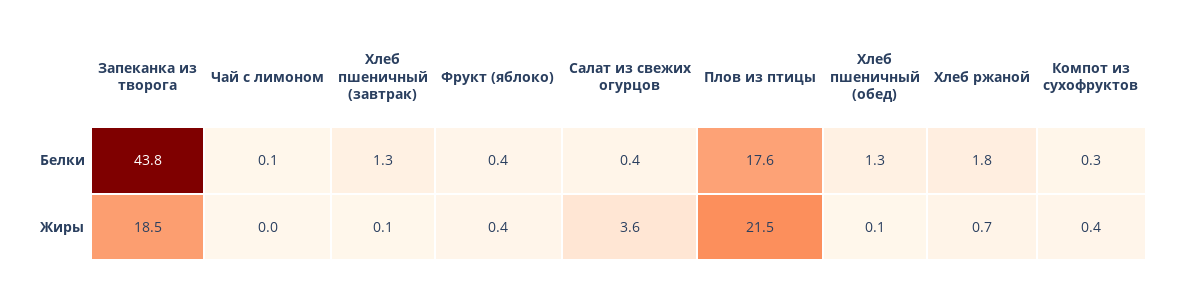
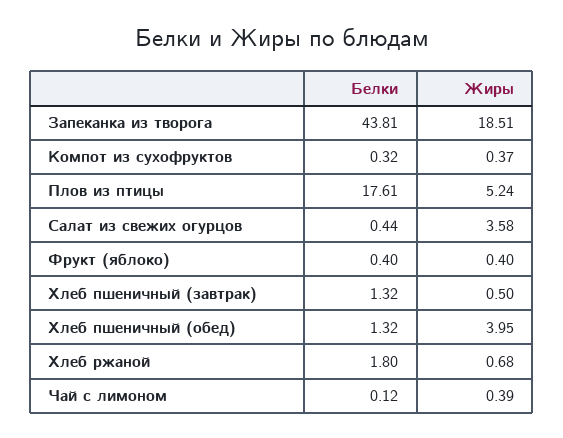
  {
    "Запеканка из творога": {
      "Белки": 43.81,
      "Жиры": 18.51
    },
    "Чай с лимоном": {
      "Белки": 0.12,
-     "Жиры": 0
+     "Жиры": 0.39
    },
    "Хлеб пшеничный (завтрак)": {
      "Белки": 1.32,
-     "Жиры": 0.1
+     "Жиры": 0.5
    },
    "Фрукт (яблоко)": {
      "Белки": 0.4,
      "Жиры": 0.4
    },
    "Салат из свежих огурцов": {
      "Белки": 0.44,
      "Жиры": 3.58
    },
    "Плов из птицы": {
      "Белки": 17.61,
-     "Жиры": 21.5
+     "Жиры": 5.24
    },
    "Хлеб пшеничный (обед)": {
      "Белки": 1.32,
-     "Жиры": 0.1
+     "Жиры": 3.95
    },
    "Хлеб ржаной": {
      "Белки": 1.8,
      "Жиры": 0.68
    },
    "Компот из сухофруктов": {
      "Белки": 0.32,
      "Жиры": 0.37
    }
  }

